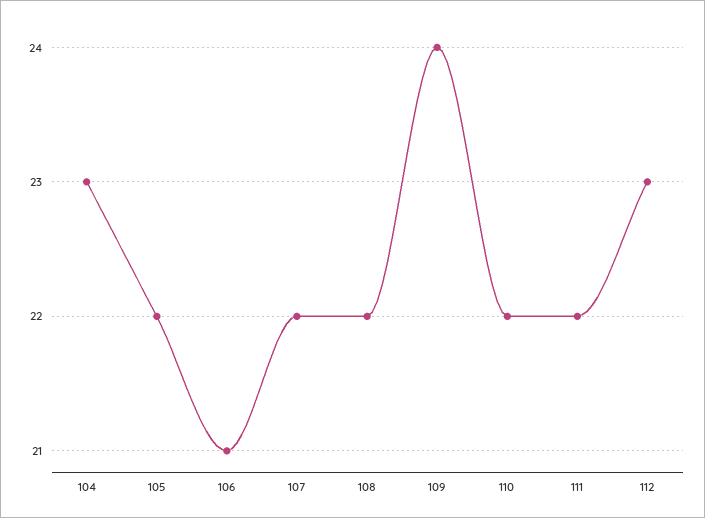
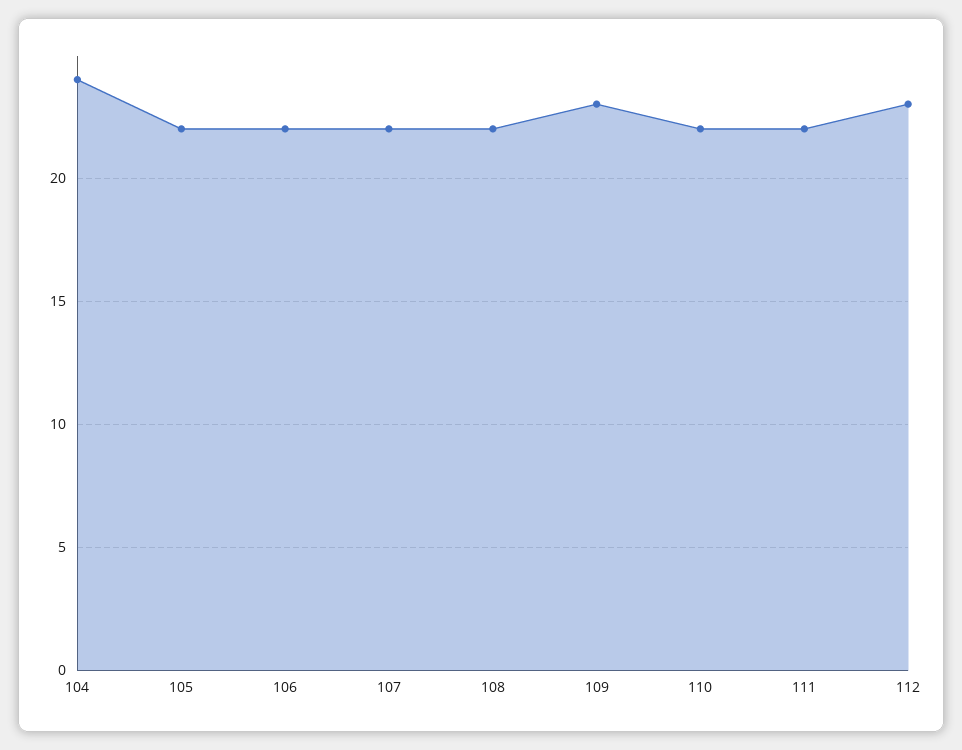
  {
-   "104": 23,
+   "104": 24,
    "105": 22,
-   "106": 21,
+   "106": 22,
    "107": 22,
    "108": 22,
-   "109": 24,
+   "109": 23,
    "110": 22,
    "111": 22,
    "112": 23
  }

